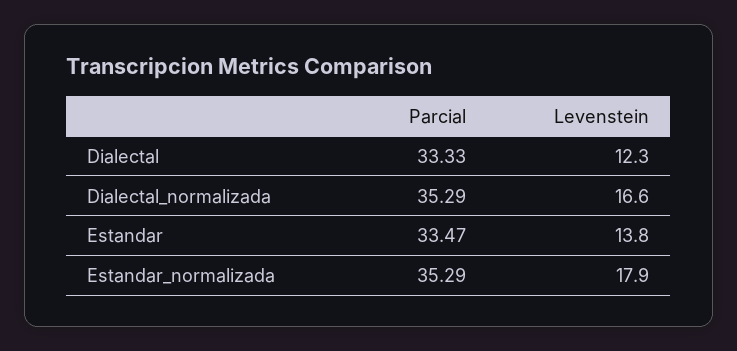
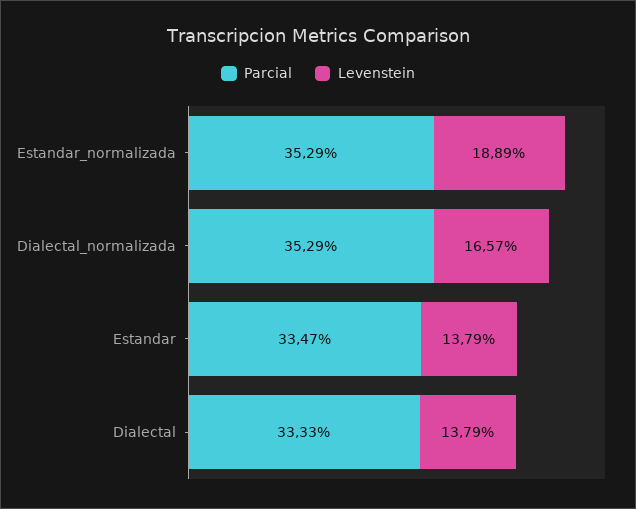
  {
    "Parcial": {
      "Dialectal": 33.33,
      "Dialectal_normalizada": 35.29,
      "Estandar": 33.47,
      "Estandar_normalizada": 35.29
    },
    "Levenstein": {
-     "Dialectal": 12.3,
+     "Dialectal": 13.79,
      "Dialectal_normalizada": 16.57,
      "Estandar": 13.79,
-     "Estandar_normalizada": 17.9
+     "Estandar_normalizada": 18.89
    }
  }

